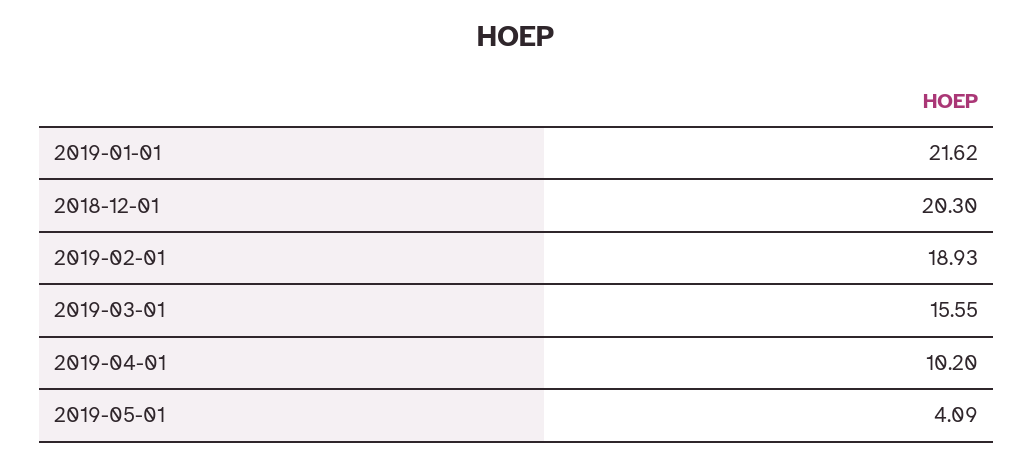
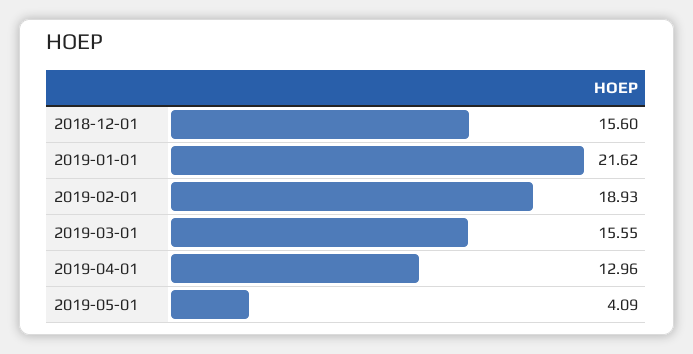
  {
    "2019-01-01": 21.62,
-   "2018-12-01": 20.3,
+   "2018-12-01": 15.6,
    "2019-02-01": 18.93,
    "2019-03-01": 15.55,
-   "2019-04-01": 10.2,
+   "2019-04-01": 12.96,
    "2019-05-01": 4.09
  }

